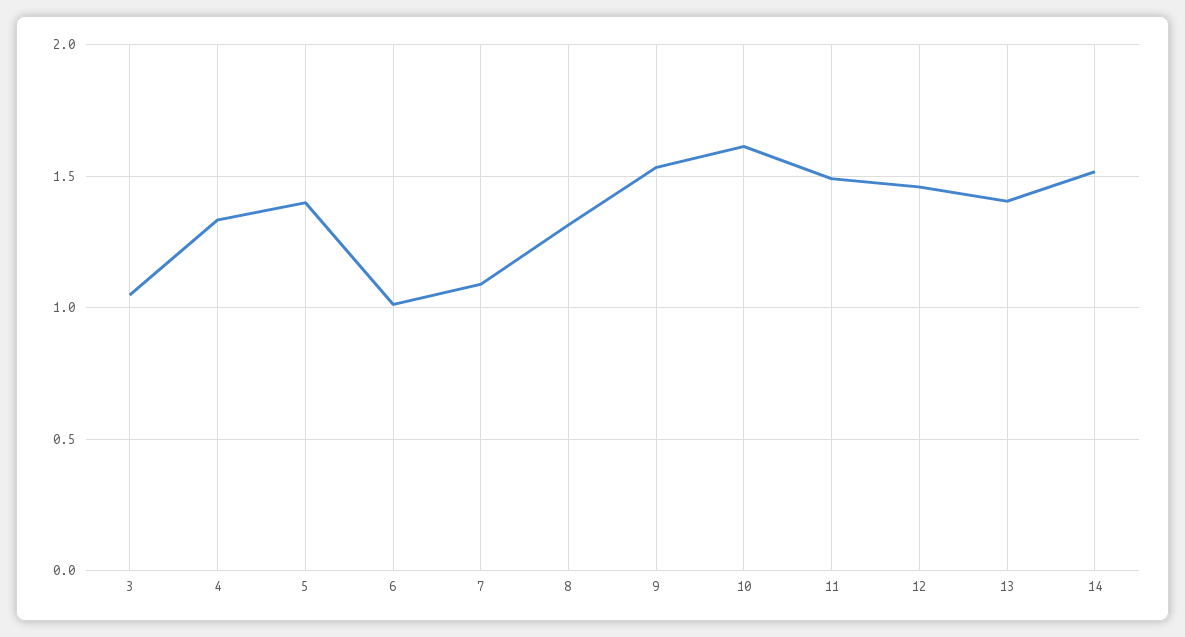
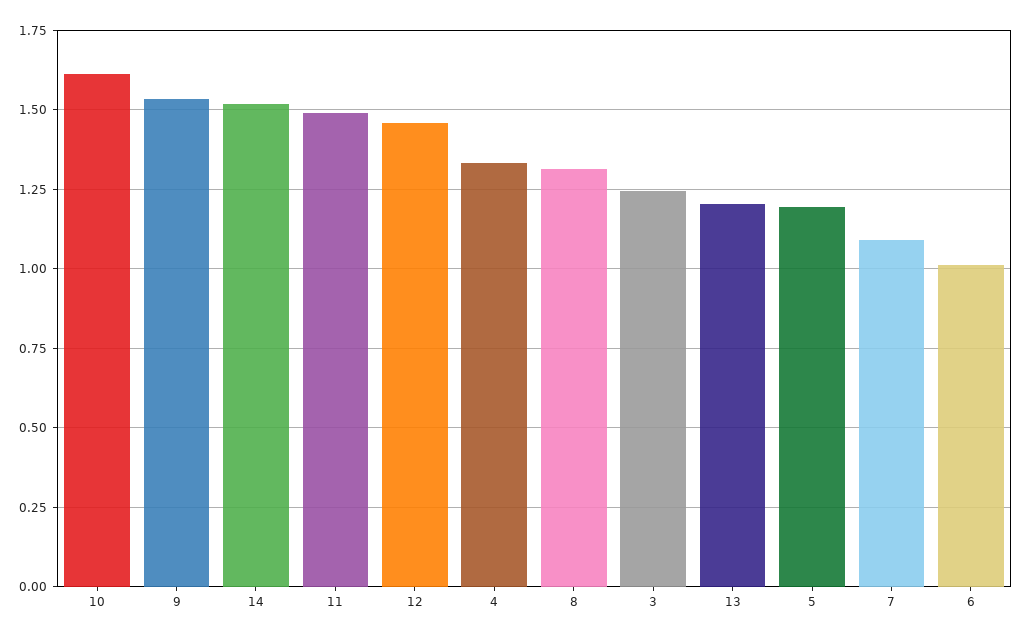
  {
-   "3": 1.05,
+   "3": 1.25,
    "4": 1.325,
-   "5": 1.4,
+   "5": 1.2,
    "6": 1.025,
    "7": 1.1,
    "8": 1.325,
    "9": 1.525,
    "10": 1.625,
    "11": 1.5,
    "12": 1.45,
-   "13": 1.4,
+   "13": 1.2,
    "14": 1.525
  }

